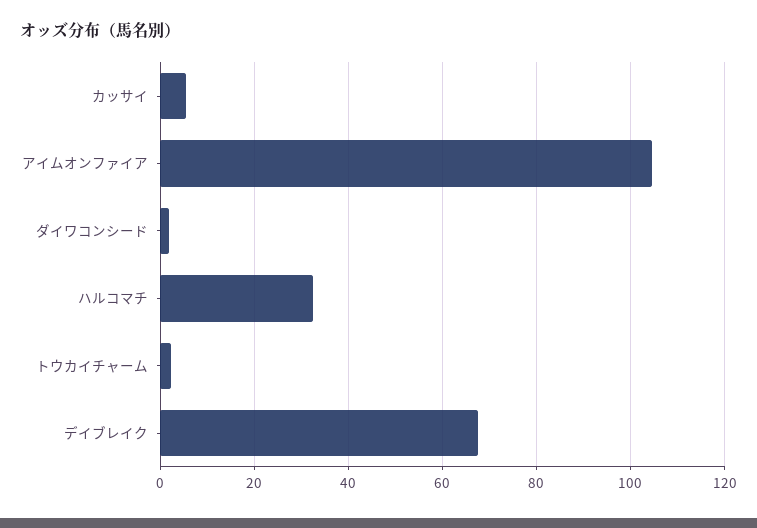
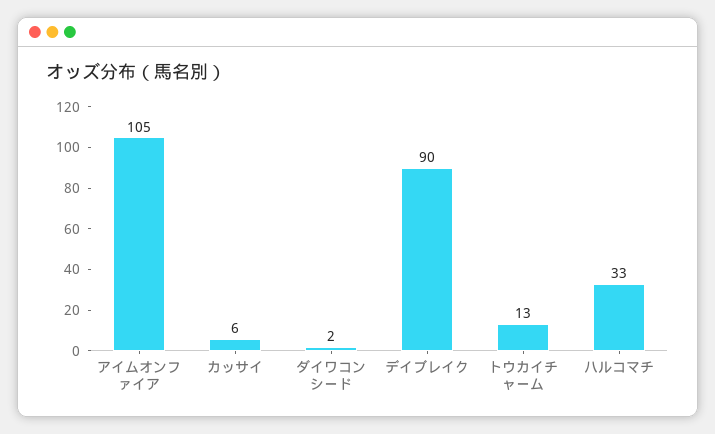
  {
    "カッサイ": 6,
    "アイムオンファイア": 105,
    "ダイワコンシード": 2,
    "ハルコマチ": 33,
-   "トウカイチャーム": 2,
+   "トウカイチャーム": 13,
-   "デイブレイク": 68
+   "デイブレイク": 90
  }

